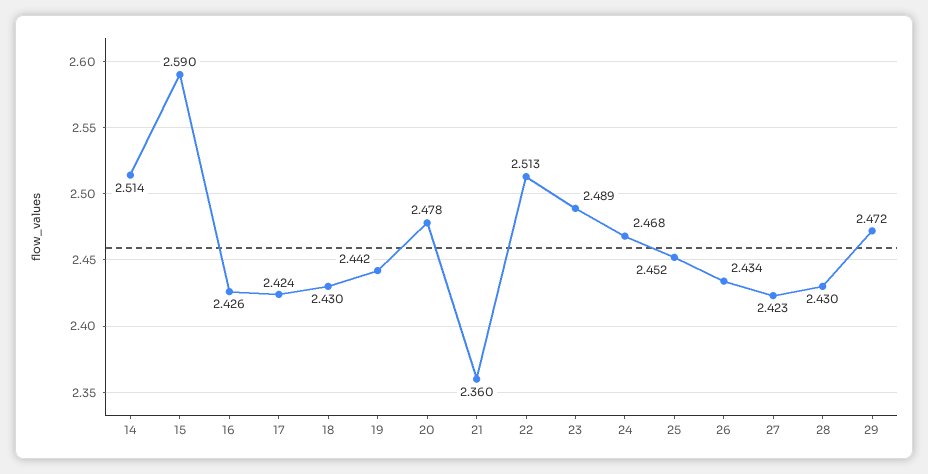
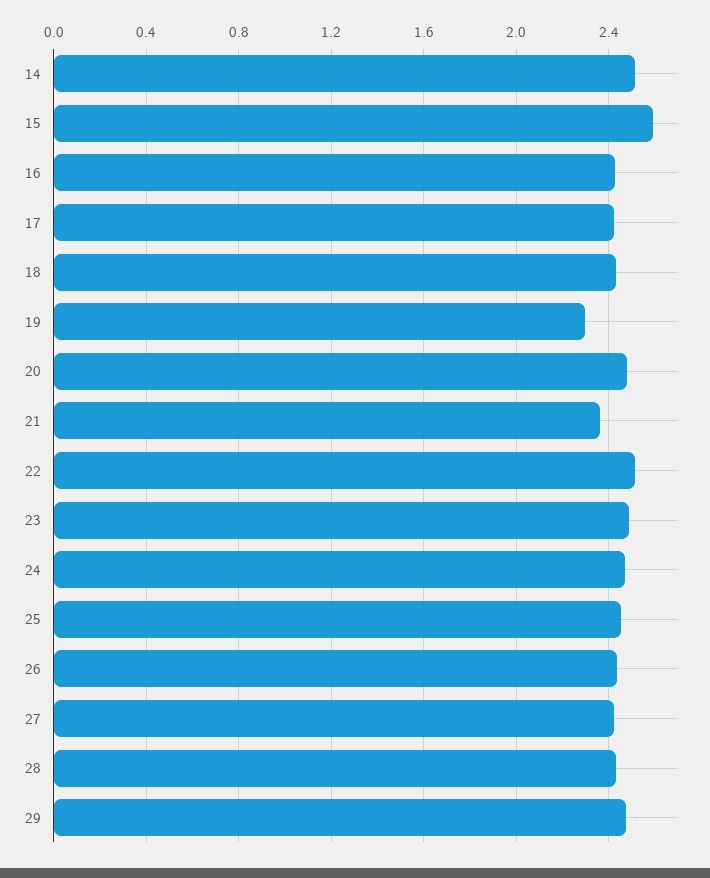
  {
    "14": 2.514,
    "15": 2.59,
    "16": 2.426,
    "17": 2.424,
    "18": 2.43,
-   "19": 2.442,
+   "19": 2.3,
    "20": 2.478,
    "21": 2.36,
    "22": 2.513,
    "23": 2.489,
    "24": 2.468,
    "25": 2.452,
    "26": 2.434,
    "27": 2.423,
    "28": 2.43,
    "29": 2.472
  }

